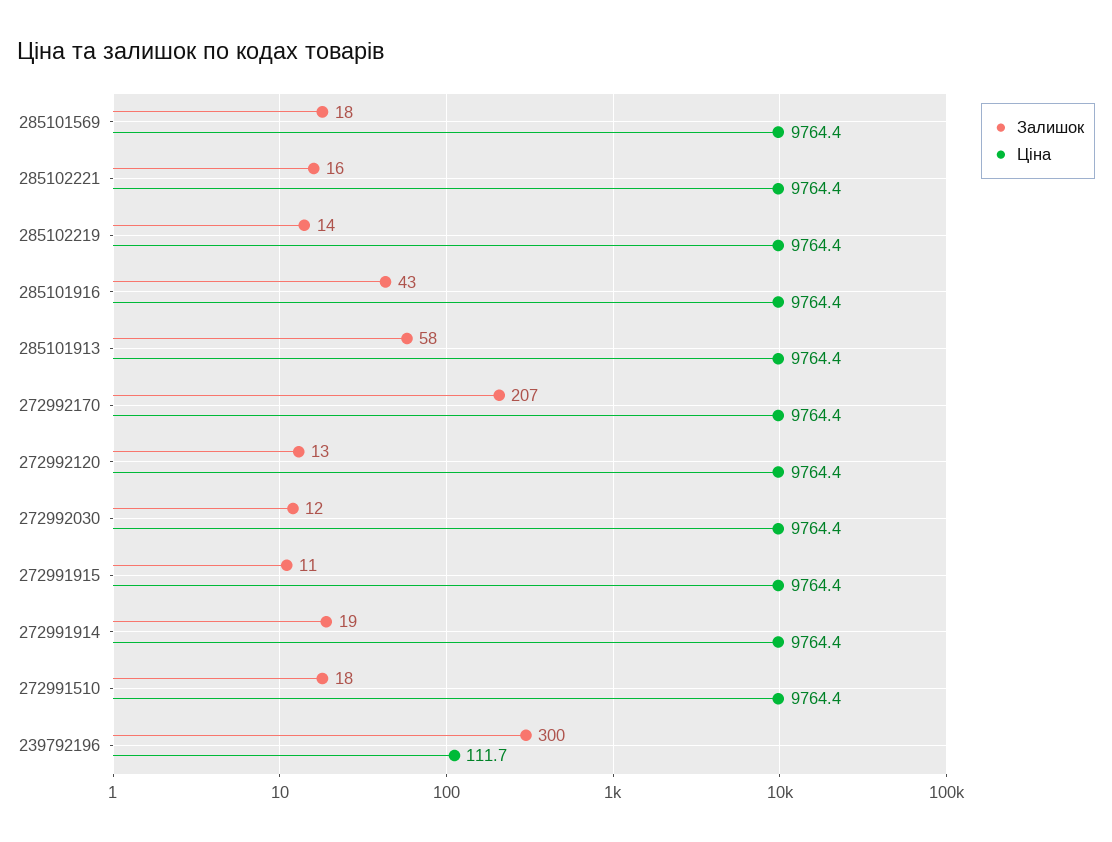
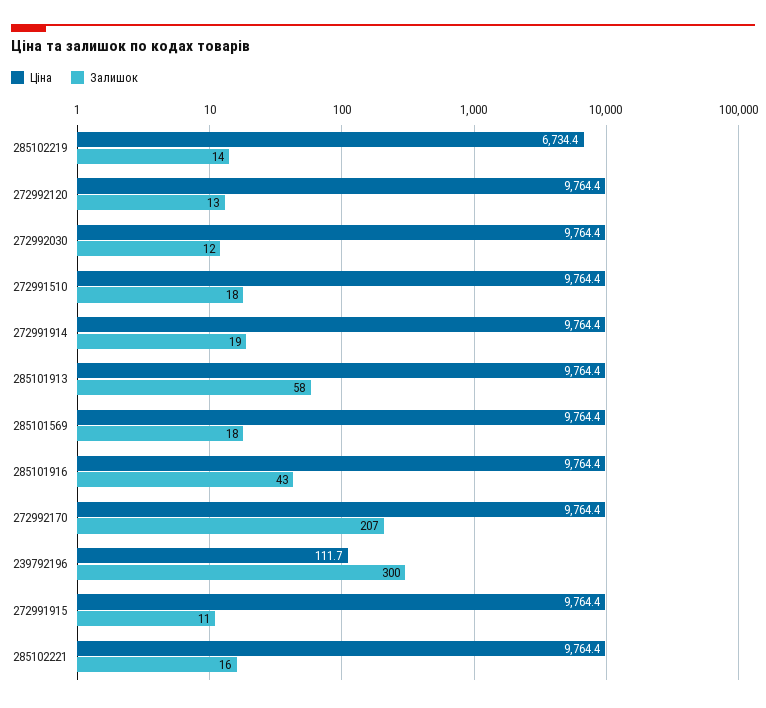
  {
    "Залишок": {
      "285101569": 18,
      "285102221": 16,
      "285102219": 14,
      "285101916": 43,
      "285101913": 58,
      "272992170": 207,
      "272992120": 13,
      "272992030": 12,
      "272991915": 11,
      "272991914": 19,
      "272991510": 18,
      "239792196": 300
    },
    "Ціна": {
      "285101569": 9764.4,
      "285102221": 9764.4,
-     "285102219": 9764.4,
+     "285102219": 6734.4,
      "285101916": 9764.4,
      "285101913": 9764.4,
      "272992170": 9764.4,
      "272992120": 9764.4,
      "272992030": 9764.4,
      "272991915": 9764.4,
      "272991914": 9764.4,
      "272991510": 9764.4,
      "239792196": 111.7
    }
  }

